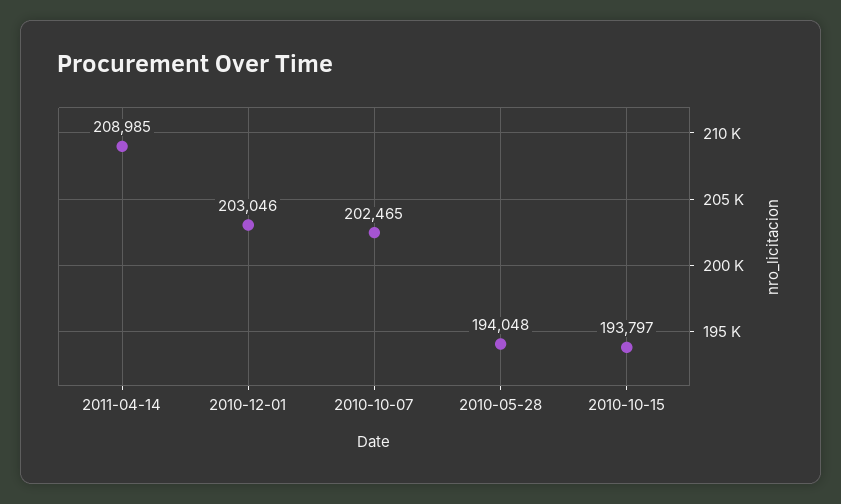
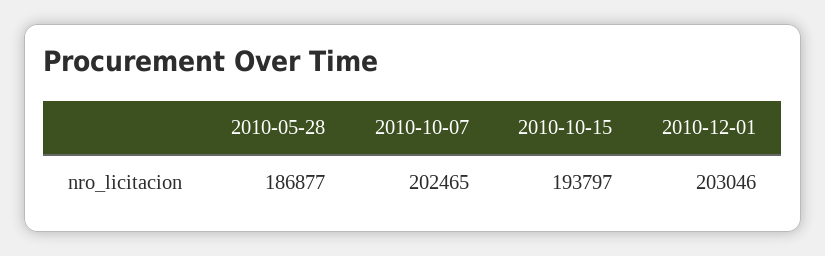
  {
-   "2011-04-14": 208985,
    "2010-12-01": 203046,
    "2010-10-07": 202465,
-   "2010-05-28": 194048,
+   "2010-05-28": 186877,
    "2010-10-15": 193797
  }

